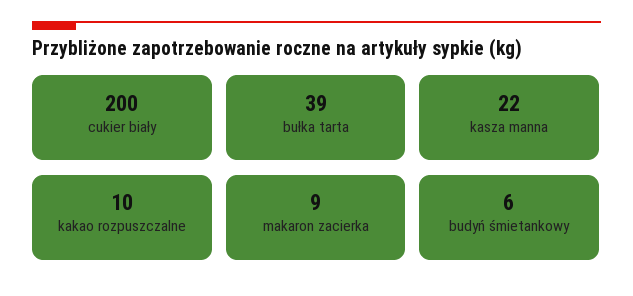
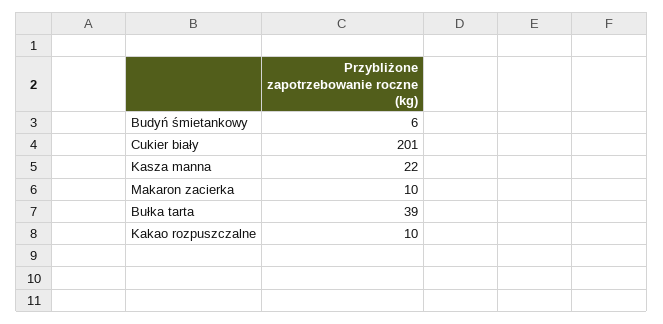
  {
-   "cukier biały": 200,
+   "cukier biały": 201,
    "bułka tarta": 39,
    "kasza manna": 22,
    "kakao rozpuszczalne": 10,
-   "makaron zacierka": 9,
+   "makaron zacierka": 10,
    "budyń śmietankowy": 6
  }

